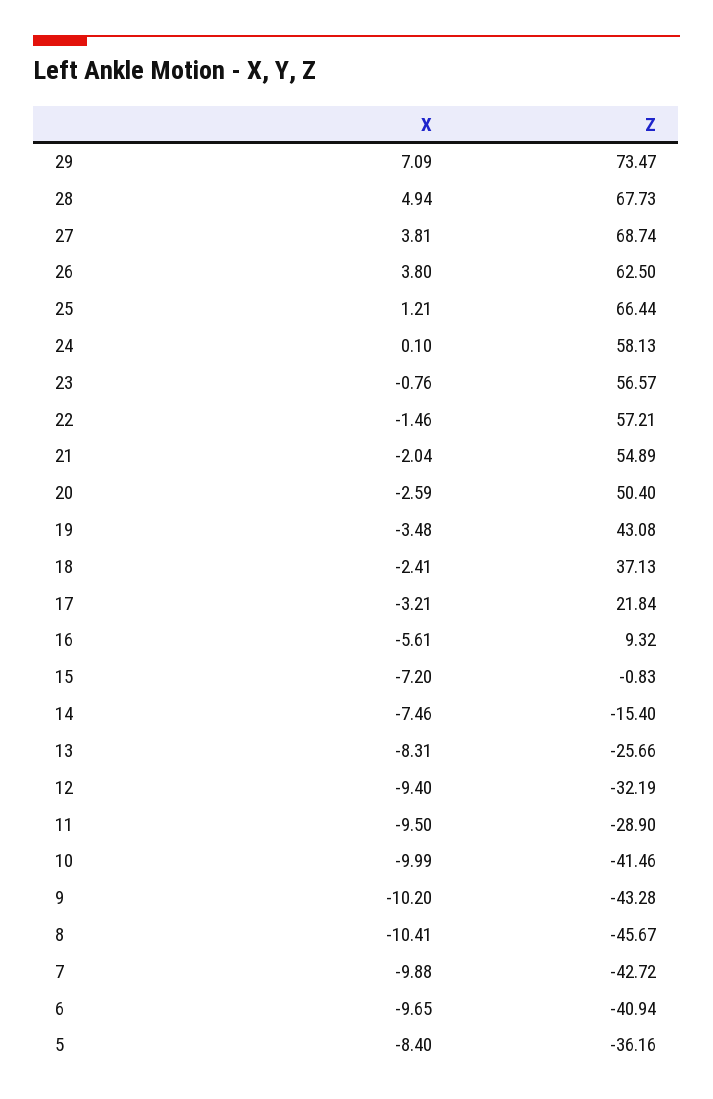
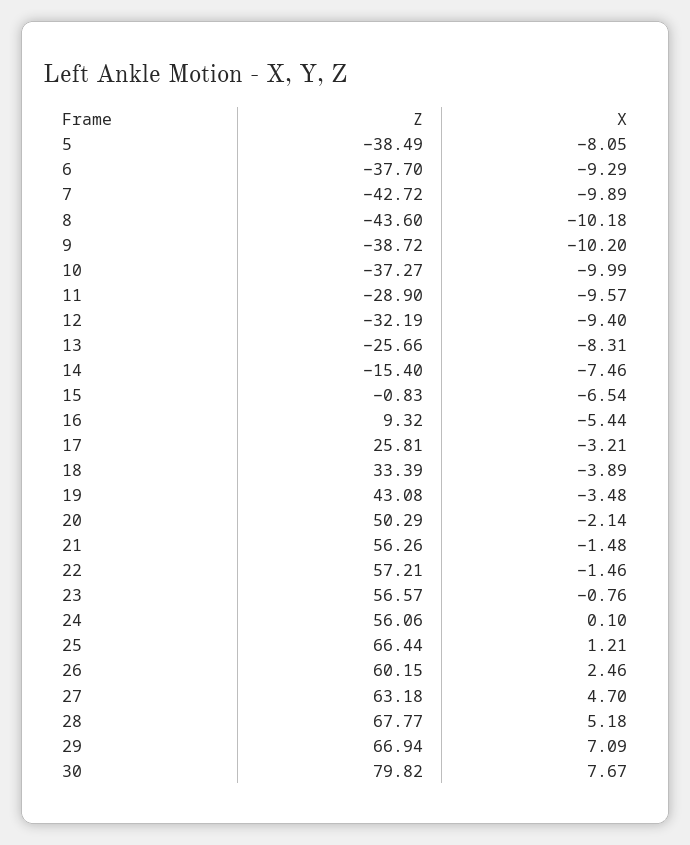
  {
    "X": {
      "29": 7.09,
-     "28": 4.94,
+     "28": 5.18,
-     "27": 3.81,
+     "27": 4.7,
-     "26": 3.8,
+     "26": 2.46,
      "25": 1.21,
      "24": 0.1,
      "23": -0.76,
      "22": -1.46,
-     "21": -2.04,
+     "21": -1.48,
-     "20": -2.59,
+     "20": -2.14,
      "19": -3.48,
-     "18": -2.41,
+     "18": -3.89,
      "17": -3.21,
-     "16": -5.61,
+     "16": -5.44,
-     "15": -7.2,
+     "15": -6.54,
      "14": -7.46,
      "13": -8.31,
      "12": -9.4,
-     "11": -9.5,
+     "11": -9.57,
      "10": -9.99,
      "9": -10.2,
-     "8": -10.41,
+     "8": -10.18,
-     "7": -9.88,
+     "7": -9.89,
-     "6": -9.65,
+     "6": -9.29,
-     "5": -8.4
+     "5": -8.05,
+     "30": 7.67
    },
    "Z": {
-     "29": 73.47,
+     "29": 66.94,
-     "28": 67.73,
+     "28": 67.77,
-     "27": 68.74,
+     "27": 63.18,
-     "26": 62.5,
+     "26": 60.15,
      "25": 66.44,
-     "24": 58.13,
+     "24": 56.06,
      "23": 56.57,
      "22": 57.21,
-     "21": 54.89,
+     "21": 56.26,
-     "20": 50.4,
+     "20": 50.29,
      "19": 43.08,
-     "18": 37.13,
+     "18": 33.39,
-     "17": 21.84,
+     "17": 25.81,
      "16": 9.32,
      "15": -0.83,
      "14": -15.4,
      "13": -25.66,
      "12": -32.19,
      "11": -28.9,
-     "10": -41.46,
+     "10": -37.27,
-     "9": -43.28,
+     "9": -38.72,
-     "8": -45.67,
+     "8": -43.6,
      "7": -42.72,
-     "6": -40.94,
+     "6": -37.7,
-     "5": -36.16
+     "5": -38.49,
+     "30": 79.82
    }
  }

